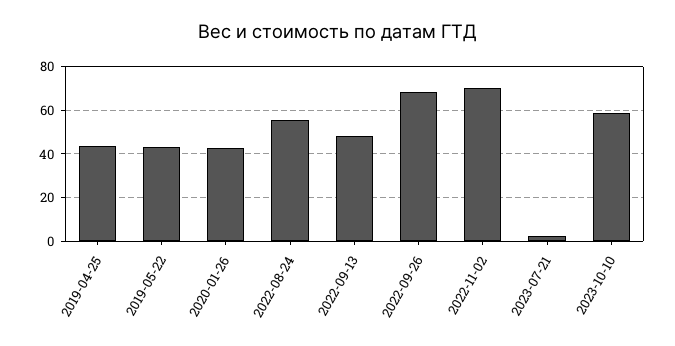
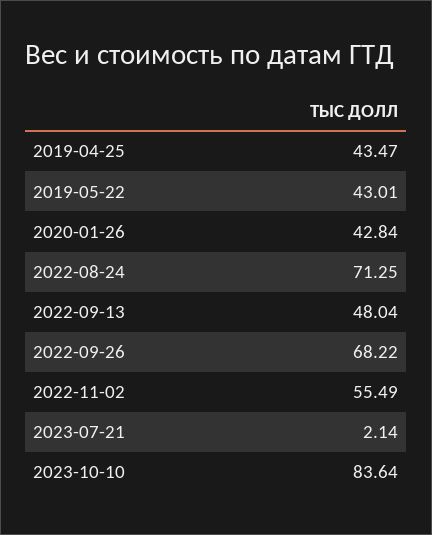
  {
    "2019-04-25": 43.47,
    "2019-05-22": 43.01,
    "2020-01-26": 42.84,
-   "2022-08-24": 55,
+   "2022-08-24": 71.25,
    "2022-09-13": 48.04,
    "2022-09-26": 68.22,
-   "2022-11-02": 70,
+   "2022-11-02": 55.49,
    "2023-07-21": 2.14,
-   "2023-10-10": 60
+   "2023-10-10": 83.64
  }

